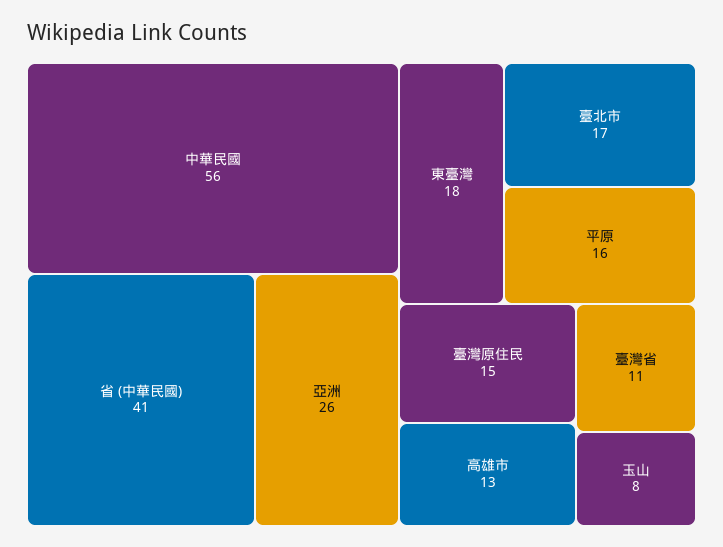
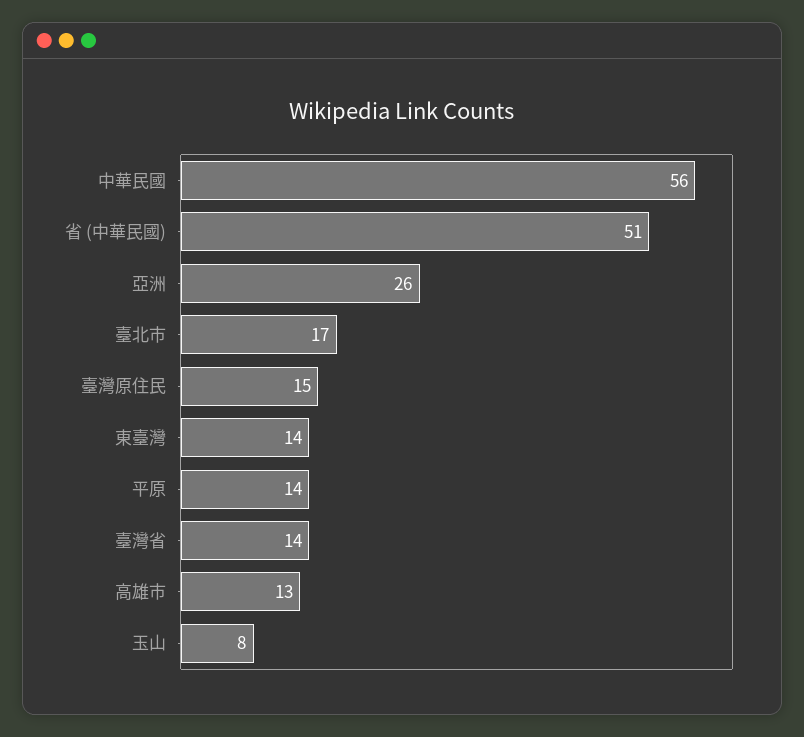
  {
    "中華民國": 56,
-   "省 (中華民國)": 41,
+   "省 (中華民國)": 51,
    "亞洲": 26,
-   "東臺灣": 18,
+   "東臺灣": 14,
    "臺北市": 17,
-   "平原": 16,
+   "平原": 14,
    "臺灣原住民": 15,
    "高雄市": 13,
-   "臺灣省": 11,
+   "臺灣省": 14,
    "玉山": 8
  }

